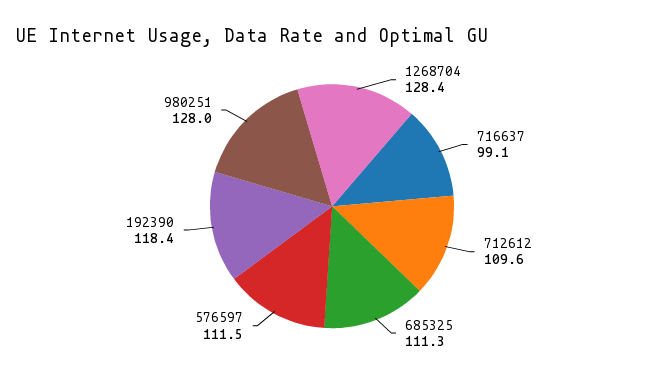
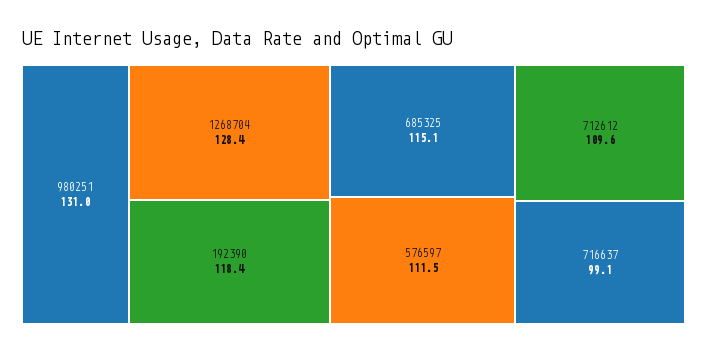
  {
    "1268704": 128.4,
    "716637": 99.1,
    "712612": 109.6,
-   "685325": 111.3,
+   "685325": 115.1,
    "576597": 111.5,
    "192390": 118.4,
-   "980251": 128
+   "980251": 131
  }

